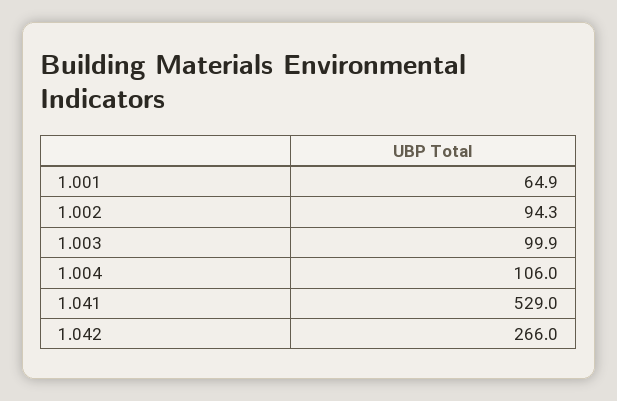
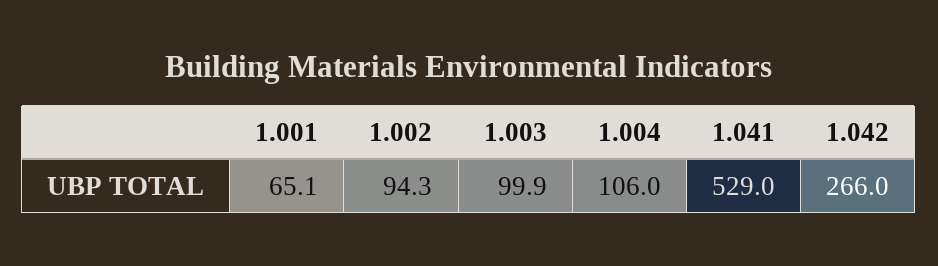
  {
-   "1.001": 64.9,
+   "1.001": 65.1,
    "1.002": 94.3,
    "1.003": 99.9,
    "1.004": 106,
    "1.041": 529,
    "1.042": 266
  }

